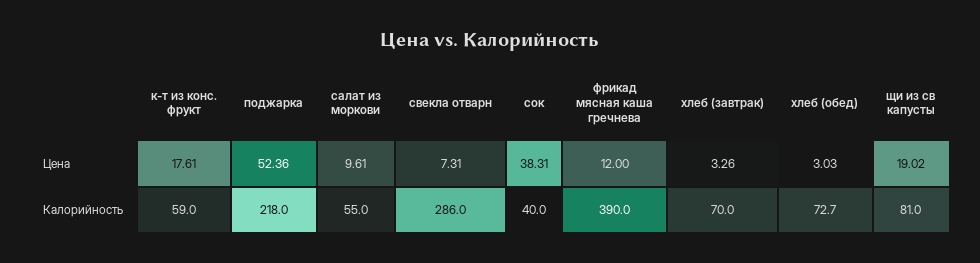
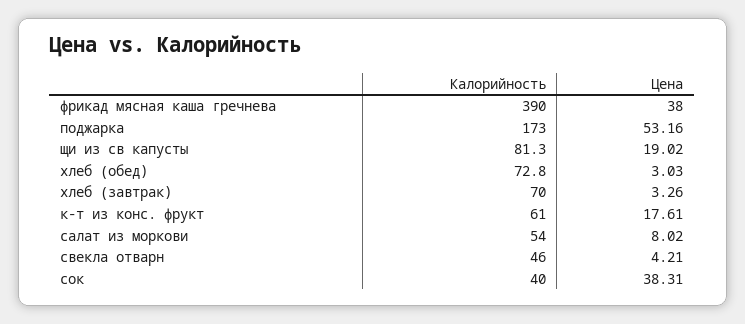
  {
    "к-т из конс. фрукт": {
      "Цена": 17.61,
-     "Калорийность": 59
+     "Калорийность": 61
    },
    "поджарка": {
-     "Цена": 52.36,
+     "Цена": 53.16,
-     "Калорийность": 218
+     "Калорийность": 173
    },
    "салат из моркови": {
-     "Цена": 9.61,
+     "Цена": 8.02,
-     "Калорийность": 55
+     "Калорийность": 54
    },
    "свекла отварн": {
-     "Цена": 7.31,
+     "Цена": 4.21,
-     "Калорийность": 286
+     "Калорийность": 46
    },
    "сок": {
      "Цена": 38.31,
      "Калорийность": 40
    },
    "фрикад мясная каша гречнева": {
-     "Цена": 12,
+     "Цена": 38,
      "Калорийность": 390
    },
    "хлеб (завтрак)": {
      "Цена": 3.26,
      "Калорийность": 70
    },
    "хлеб (обед)": {
      "Цена": 3.03,
-     "Калорийность": 72.7
+     "Калорийность": 72.8
    },
    "щи из св капусты": {
      "Цена": 19.02,
-     "Калорийность": 81
+     "Калорийность": 81.3
    }
  }

